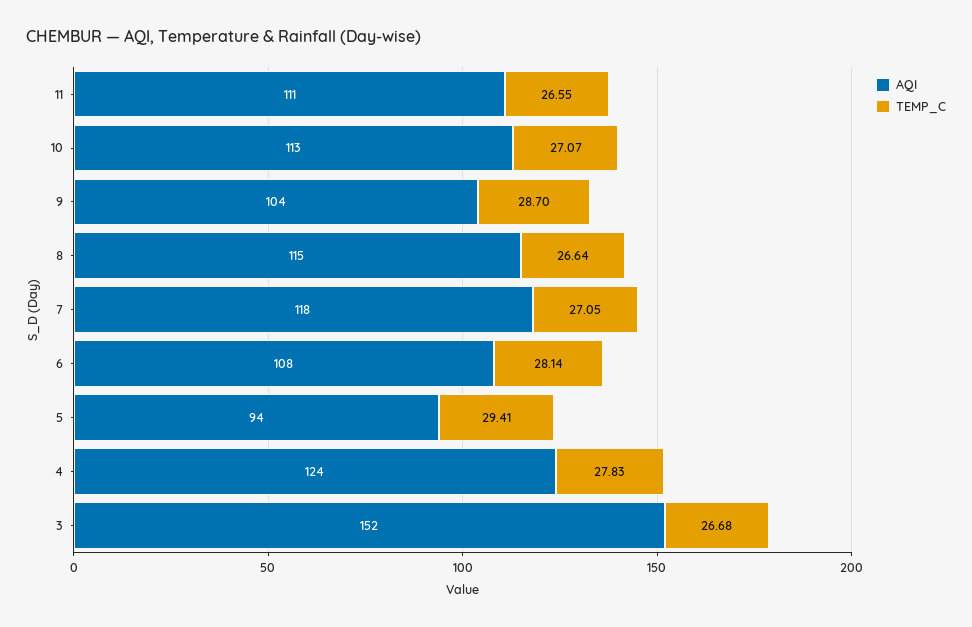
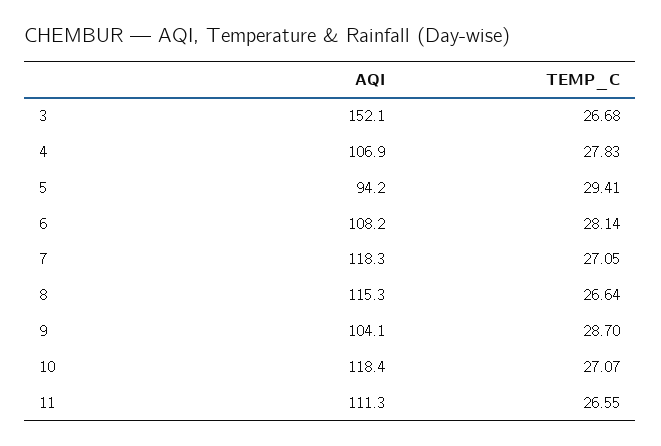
  {
    "AQI": {
      "11": 111.3,
-     "10": 113,
+     "10": 118.4,
      "9": 104.1,
      "8": 115.3,
      "7": 118.3,
      "6": 108.2,
      "5": 94.2,
-     "4": 124,
+     "4": 106.9,
      "3": 152.1
    },
    "TEMP_C": {
      "11": 26.55,
      "10": 27.07,
      "9": 28.7,
      "8": 26.64,
      "7": 27.05,
      "6": 28.14,
      "5": 29.41,
      "4": 27.83,
      "3": 26.68
    }
  }

